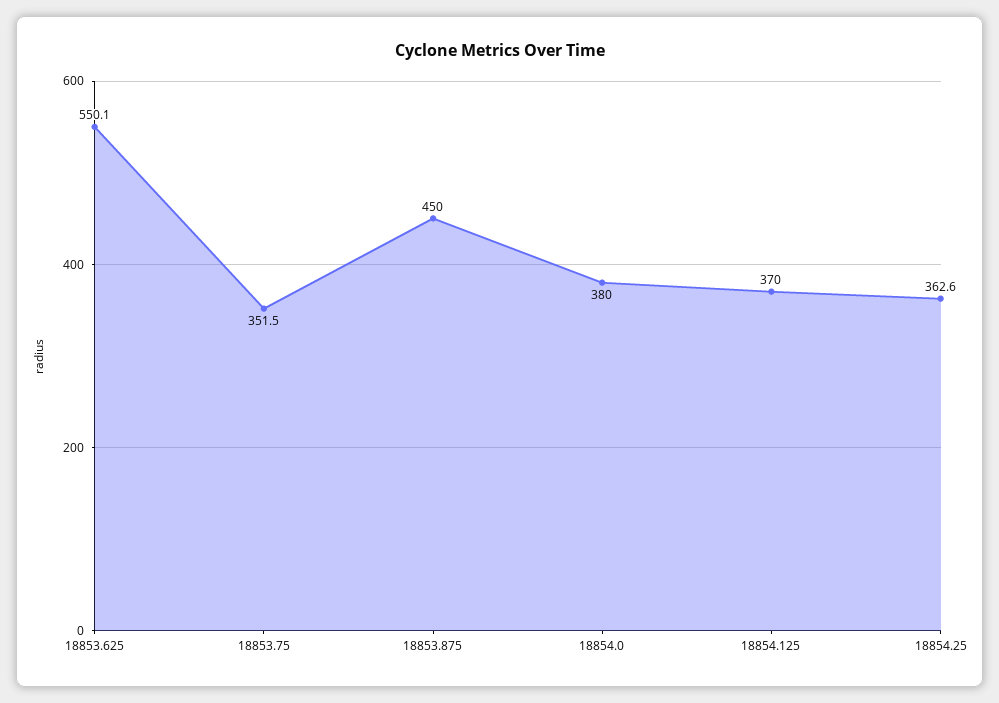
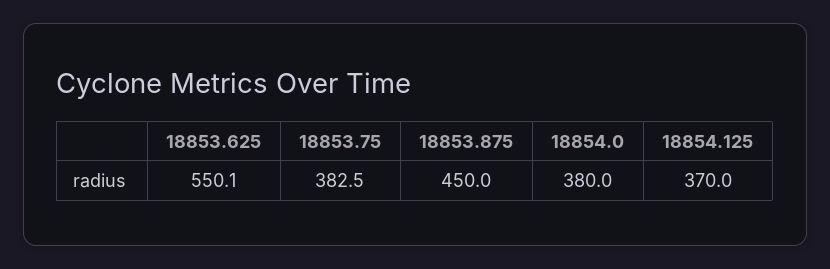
  {
    "18853.625": 550.1,
-   "18853.75": 351.5,
+   "18853.75": 382.5,
    "18853.875": 450,
    "18854.0": 380,
-   "18854.125": 370,
+   "18854.125": 370
-   "18854.25": 362.6
  }

